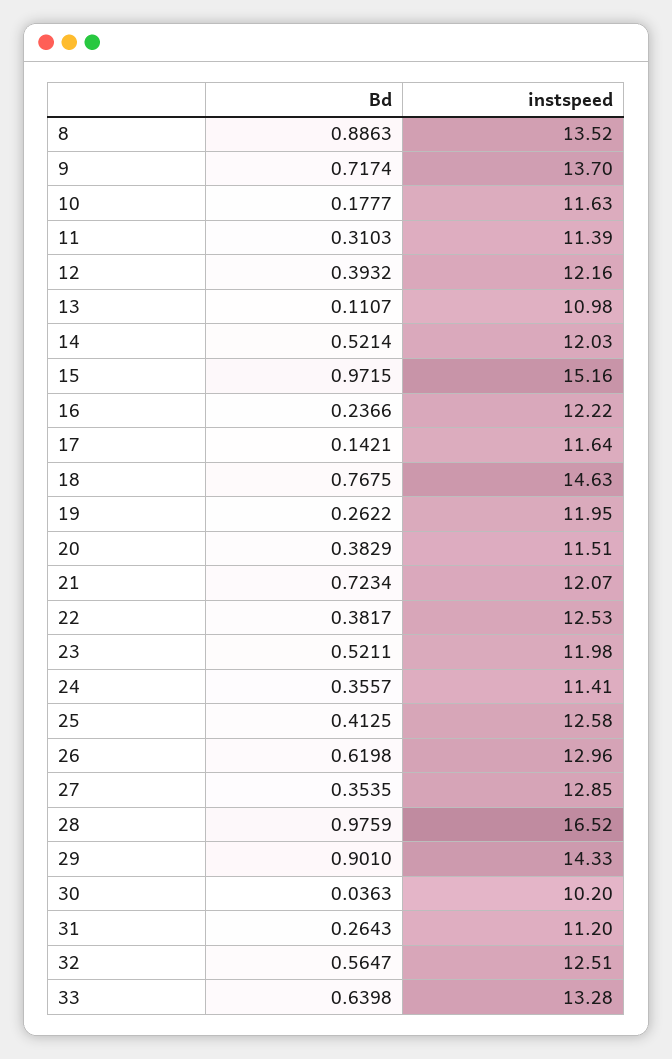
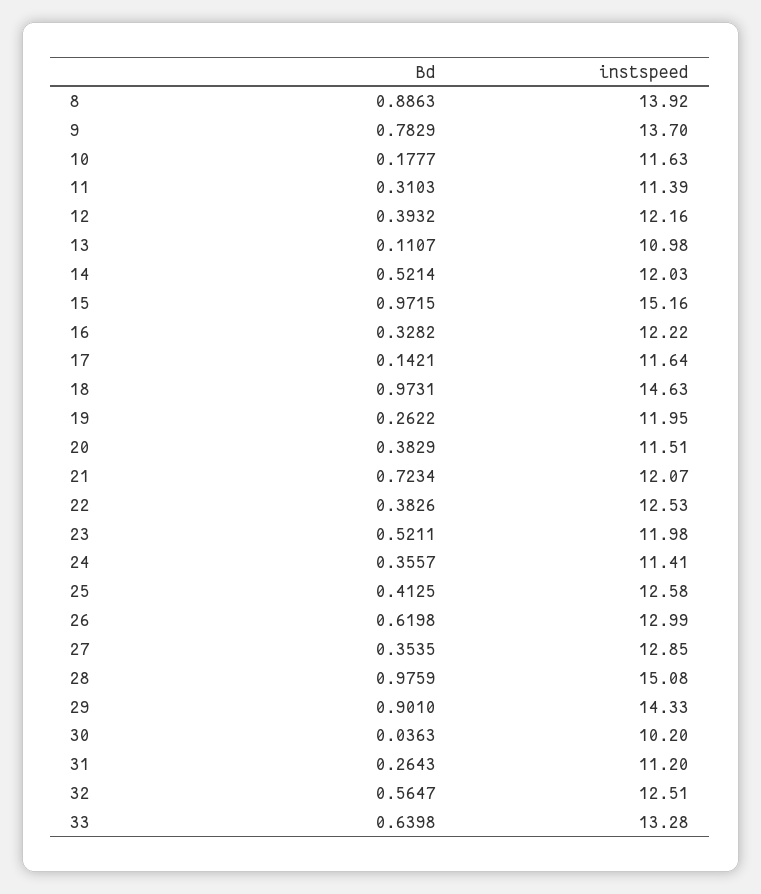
  {
    "Bd": {
      "8": 0.8863,
-     "9": 0.7174,
+     "9": 0.7829,
      "10": 0.1777,
      "11": 0.3103,
      "12": 0.3932,
      "13": 0.1107,
      "14": 0.5214,
      "15": 0.9715,
-     "16": 0.2366,
+     "16": 0.3282,
      "17": 0.1421,
-     "18": 0.7675,
+     "18": 0.9731,
      "19": 0.2622,
      "20": 0.3829,
      "21": 0.7234,
-     "22": 0.3817,
+     "22": 0.3826,
      "23": 0.5211,
      "24": 0.3557,
      "25": 0.4125,
      "26": 0.6198,
      "27": 0.3535,
      "28": 0.9759,
      "29": 0.901,
      "30": 0.0363,
      "31": 0.2643,
      "32": 0.5647,
      "33": 0.6398
    },
    "instspeed": {
-     "8": 13.52,
+     "8": 13.92,
      "9": 13.7,
      "10": 11.63,
      "11": 11.39,
      "12": 12.16,
      "13": 10.98,
      "14": 12.03,
      "15": 15.16,
      "16": 12.22,
      "17": 11.64,
      "18": 14.63,
      "19": 11.95,
      "20": 11.51,
      "21": 12.07,
      "22": 12.53,
      "23": 11.98,
      "24": 11.41,
      "25": 12.58,
-     "26": 12.96,
+     "26": 12.99,
      "27": 12.85,
-     "28": 16.52,
+     "28": 15.08,
      "29": 14.33,
      "30": 10.2,
      "31": 11.2,
      "32": 12.51,
      "33": 13.28
    }
  }

